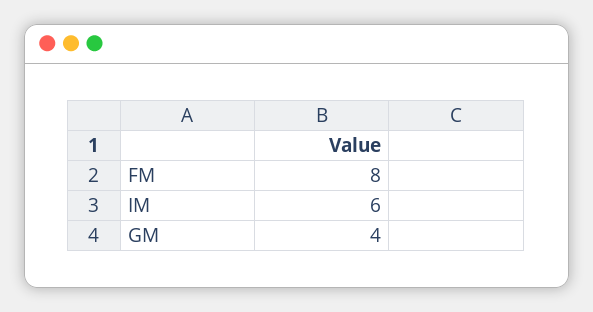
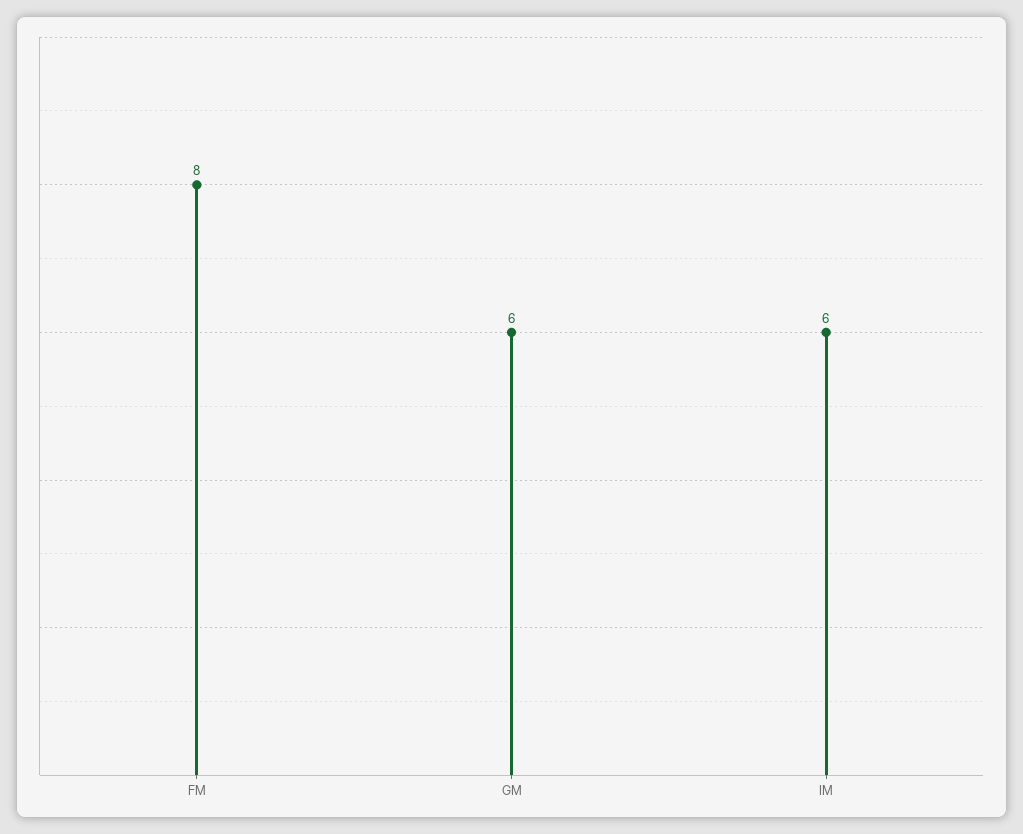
  {
    "FM": 8,
    "IM": 6,
-   "GM": 4
+   "GM": 6
  }

